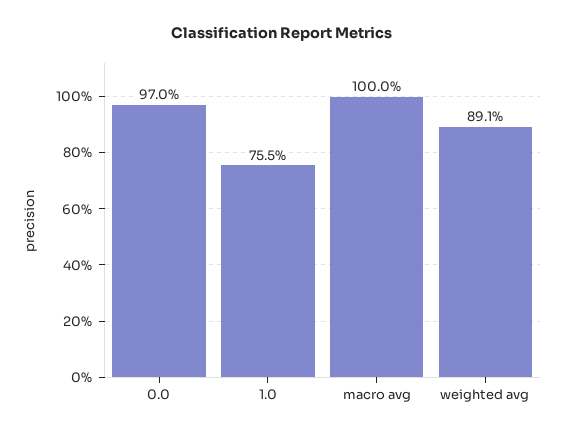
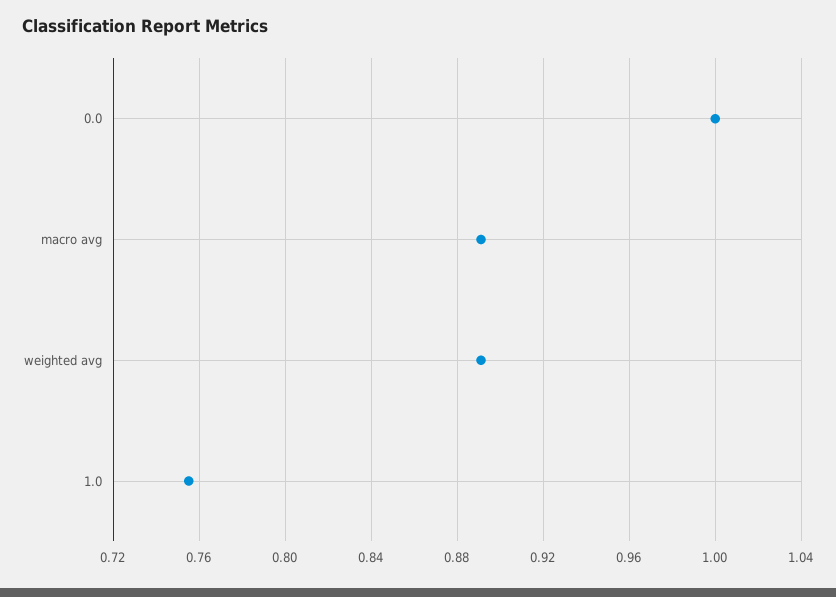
  {
-   "0.0": 0.97,
+   "0.0": 1,
    "1.0": 0.755,
-   "macro avg": 1,
+   "macro avg": 0.89,
    "weighted avg": 0.891
  }

